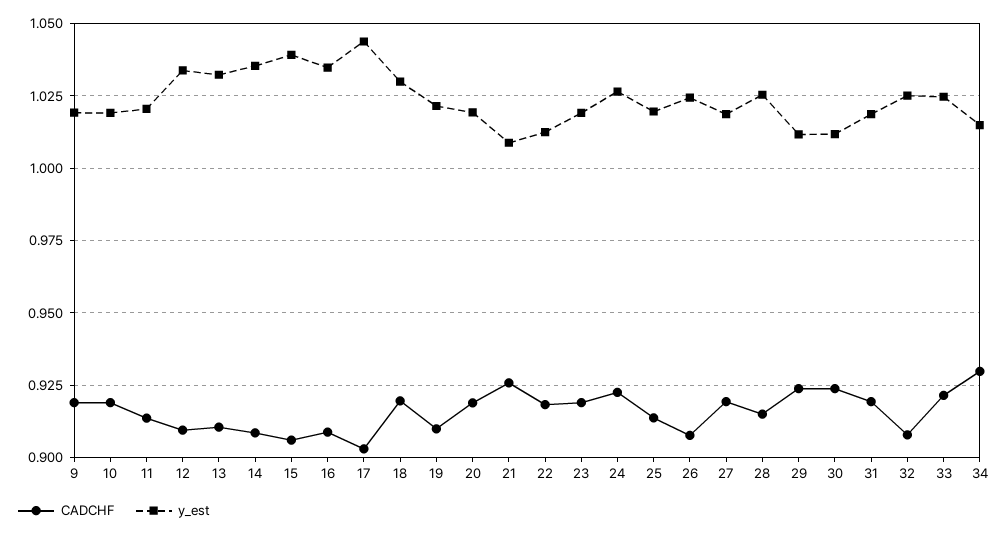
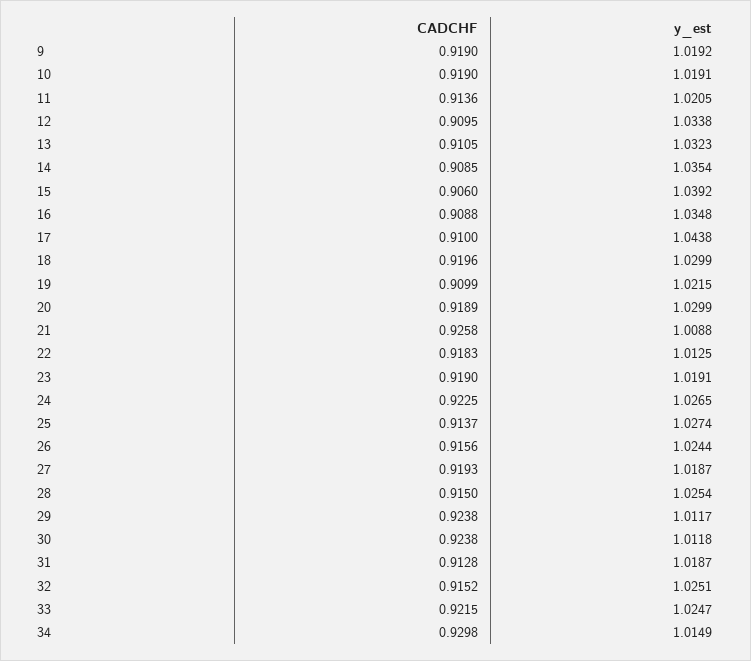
  {
    "CADCHF": {
      "9": 0.919,
      "10": 0.919,
      "11": 0.9136,
      "12": 0.9095,
      "13": 0.9105,
      "14": 0.9085,
      "15": 0.906,
      "16": 0.9088,
-     "17": 0.9025,
+     "17": 0.91,
      "18": 0.9196,
      "19": 0.9099,
      "20": 0.9189,
      "21": 0.9258,
      "22": 0.9183,
      "23": 0.919,
      "24": 0.9225,
      "25": 0.9137,
-     "26": 0.9075,
+     "26": 0.9156,
      "27": 0.9193,
      "28": 0.915,
      "29": 0.9238,
      "30": 0.9238,
-     "31": 0.92,
+     "31": 0.9128,
-     "32": 0.9075,
+     "32": 0.9152,
      "33": 0.9215,
      "34": 0.9298
    },
    "y_est": {
      "9": 1.0192,
      "10": 1.0191,
      "11": 1.0205,
      "12": 1.0338,
      "13": 1.0323,
      "14": 1.0354,
      "15": 1.0392,
      "16": 1.0348,
      "17": 1.0438,
      "18": 1.0299,
      "19": 1.0215,
-     "20": 1.02,
+     "20": 1.0299,
      "21": 1.0088,
      "22": 1.0125,
      "23": 1.0191,
      "24": 1.0265,
-     "25": 1.02,
+     "25": 1.0274,
      "26": 1.0244,
      "27": 1.0187,
      "28": 1.0254,
      "29": 1.0117,
      "30": 1.0118,
      "31": 1.0187,
      "32": 1.0251,
      "33": 1.0247,
      "34": 1.0149
    }
  }

